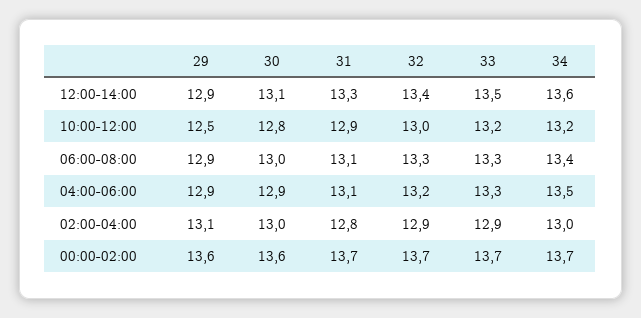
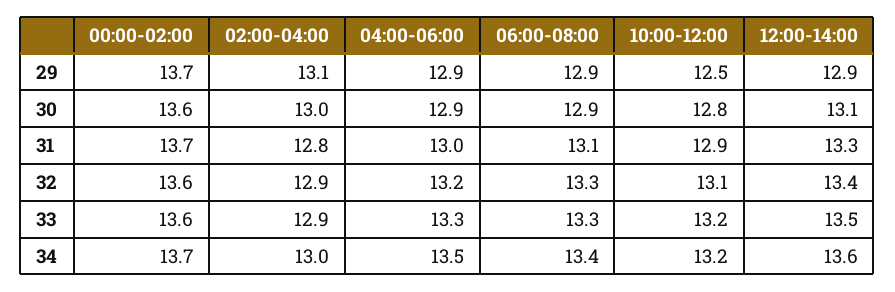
  {
    "29": {
      "12:00-14:00": 12.9,
      "10:00-12:00": 12.5,
      "06:00-08:00": 12.9,
      "04:00-06:00": 12.9,
      "02:00-04:00": 13.1,
-     "00:00-02:00": 13.6
+     "00:00-02:00": 13.7
    },
    "30": {
      "12:00-14:00": 13.1,
      "10:00-12:00": 12.8,
-     "06:00-08:00": 13,
+     "06:00-08:00": 12.9,
      "04:00-06:00": 12.9,
      "02:00-04:00": 13,
      "00:00-02:00": 13.6
    },
    "31": {
      "12:00-14:00": 13.3,
      "10:00-12:00": 12.9,
      "06:00-08:00": 13.1,
-     "04:00-06:00": 13.1,
+     "04:00-06:00": 13,
      "02:00-04:00": 12.8,
      "00:00-02:00": 13.7
    },
    "32": {
      "12:00-14:00": 13.4,
-     "10:00-12:00": 13,
+     "10:00-12:00": 13.1,
      "06:00-08:00": 13.3,
      "04:00-06:00": 13.2,
      "02:00-04:00": 12.9,
-     "00:00-02:00": 13.7
+     "00:00-02:00": 13.6
    },
    "33": {
      "12:00-14:00": 13.5,
      "10:00-12:00": 13.2,
      "06:00-08:00": 13.3,
      "04:00-06:00": 13.3,
      "02:00-04:00": 12.9,
-     "00:00-02:00": 13.7
+     "00:00-02:00": 13.6
    },
    "34": {
      "12:00-14:00": 13.6,
      "10:00-12:00": 13.2,
      "06:00-08:00": 13.4,
      "04:00-06:00": 13.5,
      "02:00-04:00": 13,
      "00:00-02:00": 13.7
    }
  }

